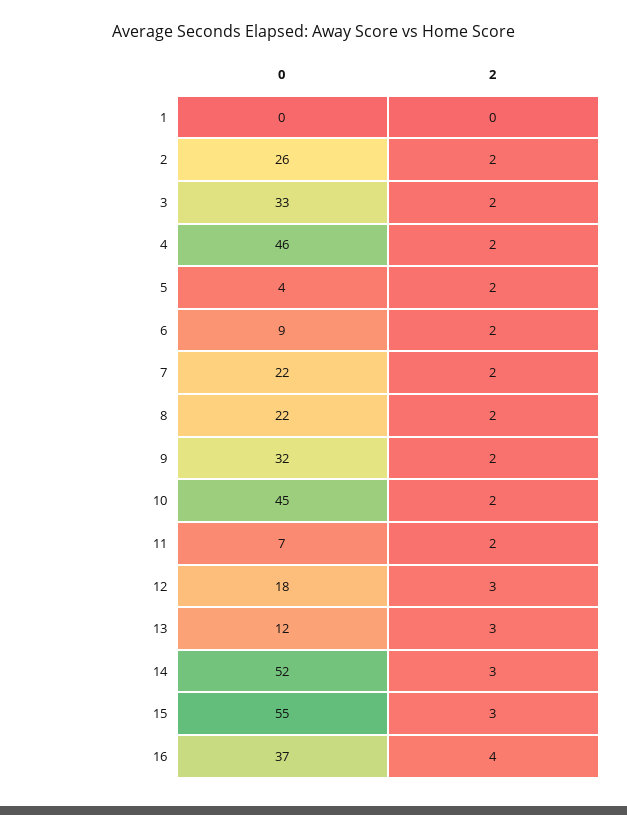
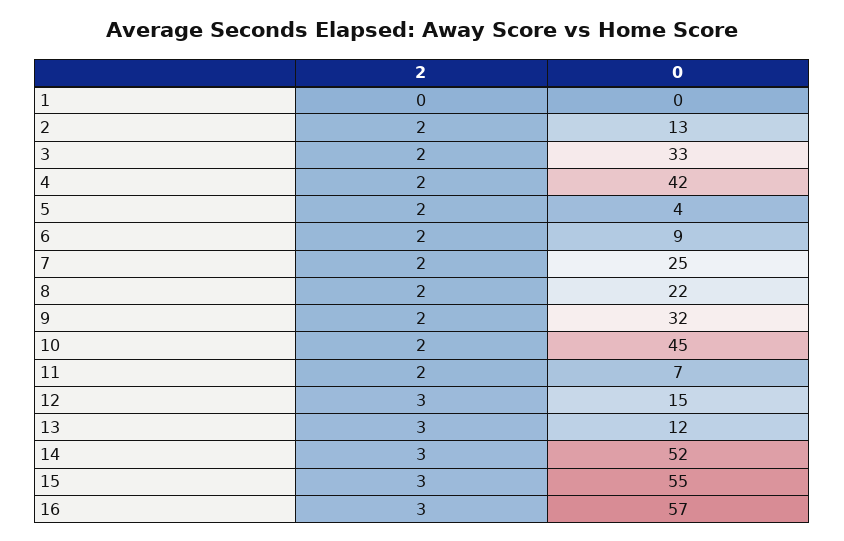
  {
    "0": {
      "1": 0,
-     "2": 26,
+     "2": 13,
      "3": 33,
-     "4": 46,
+     "4": 42,
      "5": 4,
      "6": 9,
-     "7": 22,
+     "7": 25,
      "8": 22,
      "9": 32,
      "10": 45,
      "11": 7,
-     "12": 18,
+     "12": 15,
      "13": 12,
      "14": 52,
      "15": 55,
-     "16": 37
+     "16": 57
    },
    "2": {
      "1": 0,
      "2": 2,
      "3": 2,
      "4": 2,
      "5": 2,
      "6": 2,
      "7": 2,
      "8": 2,
      "9": 2,
      "10": 2,
      "11": 2,
      "12": 3,
      "13": 3,
      "14": 3,
      "15": 3,
-     "16": 4
+     "16": 3
    }
  }

